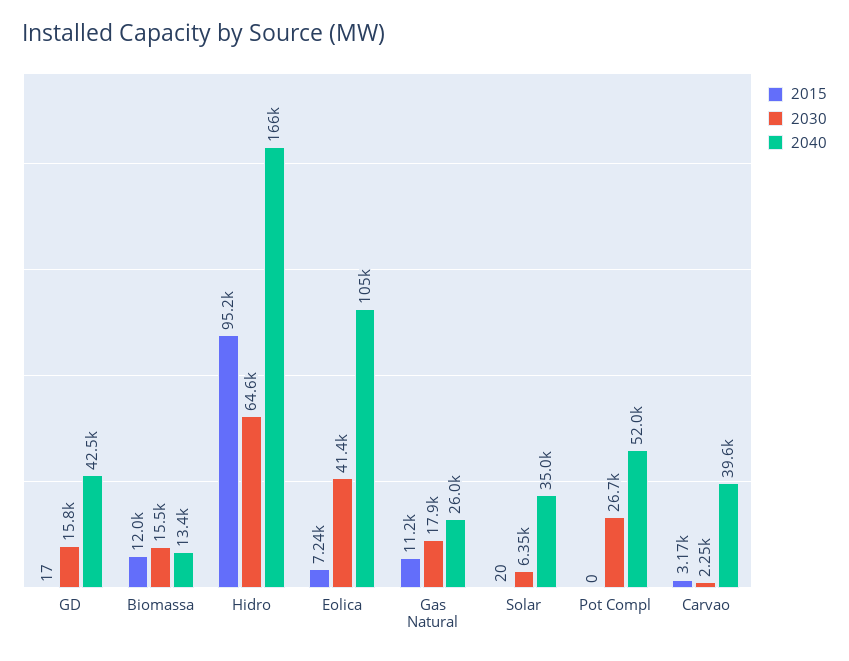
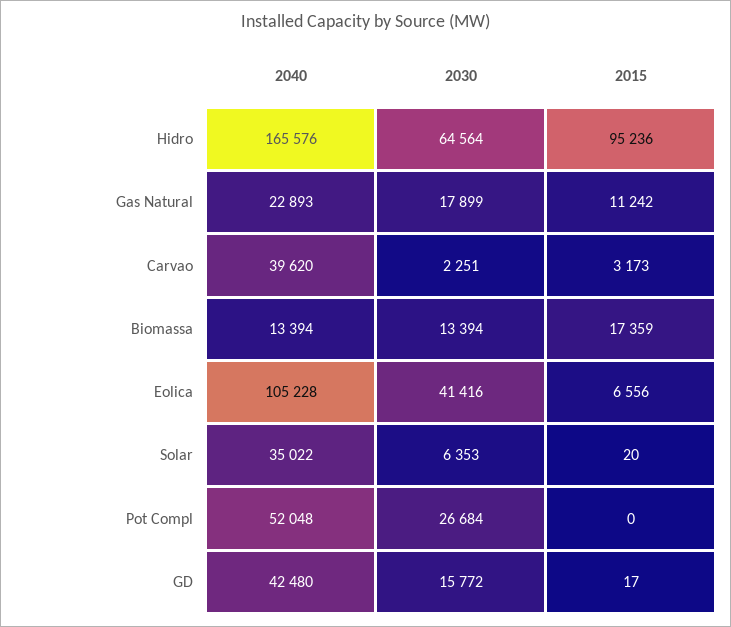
  {
    "2015": {
      "GD": 17,
-     "Biomassa": 12000,
+     "Biomassa": 17359,
      "Hidro": 95236,
-     "Eolica": 7240,
+     "Eolica": 6556,
      "Gas Natural": 11242,
      "Solar": 20,
      "Pot Compl": 0,
      "Carvao": 3173
    },
    "2030": {
      "GD": 15772,
-     "Biomassa": 15500,
+     "Biomassa": 13394,
      "Hidro": 64564,
      "Eolica": 41416,
      "Gas Natural": 17899,
      "Solar": 6353,
      "Pot Compl": 26684,
      "Carvao": 2251
    },
    "2040": {
      "GD": 42480,
      "Biomassa": 13394,
      "Hidro": 165576,
      "Eolica": 105228,
-     "Gas Natural": 26000,
+     "Gas Natural": 22893,
      "Solar": 35022,
      "Pot Compl": 52048,
      "Carvao": 39620
    }
  }

